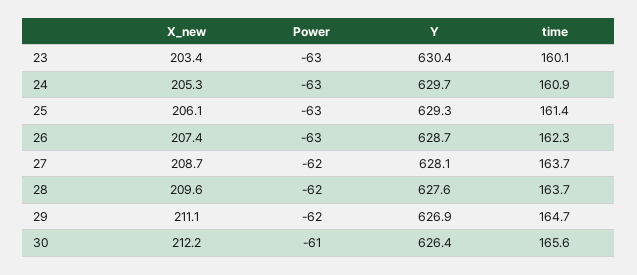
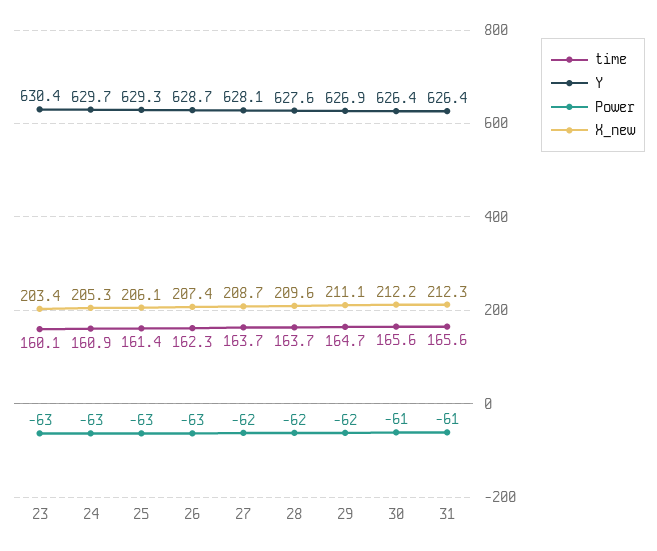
  {
    "X_new": {
      "23": 203.4,
      "24": 205.3,
      "25": 206.1,
      "26": 207.4,
      "27": 208.7,
      "28": 209.6,
      "29": 211.1,
-     "30": 212.2
+     "30": 212.2,
+     "31": 212.3
    },
    "Power": {
      "23": -63,
      "24": -63,
      "25": -63,
      "26": -63,
      "27": -62,
      "28": -62,
      "29": -62,
-     "30": -61
+     "30": -61,
+     "31": -61
    },
    "Y": {
      "23": 630.4,
      "24": 629.7,
      "25": 629.3,
      "26": 628.7,
      "27": 628.1,
      "28": 627.6,
      "29": 626.9,
-     "30": 626.4
+     "30": 626.4,
+     "31": 626.4
    },
    "time": {
      "23": 160.1,
      "24": 160.9,
      "25": 161.4,
      "26": 162.3,
      "27": 163.7,
      "28": 163.7,
      "29": 164.7,
-     "30": 165.6
+     "30": 165.6,
+     "31": 165.6
    }
  }

